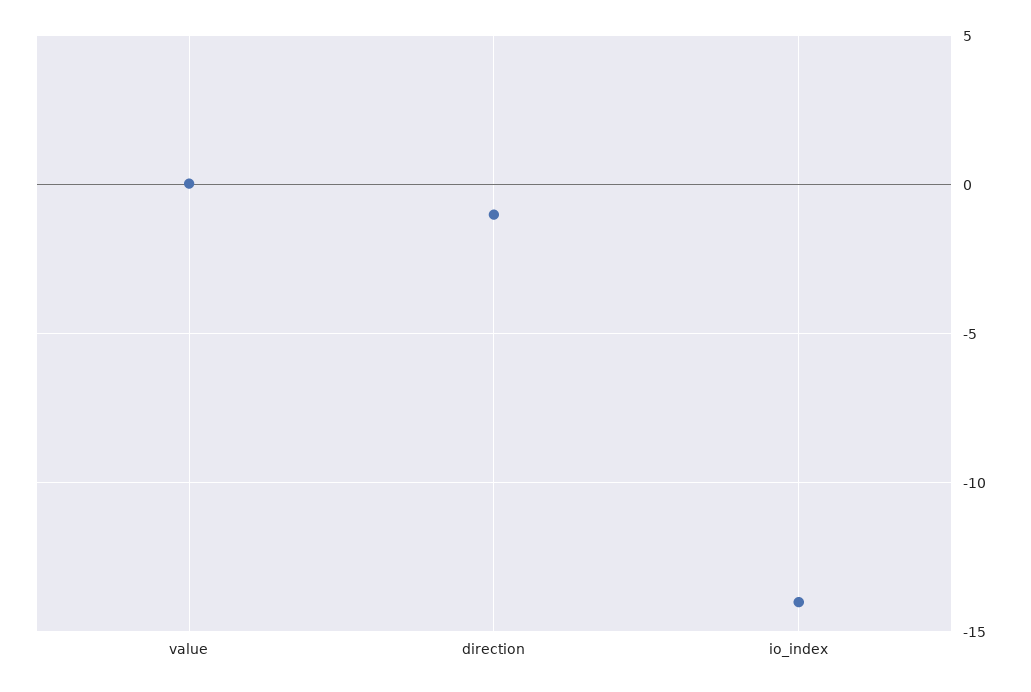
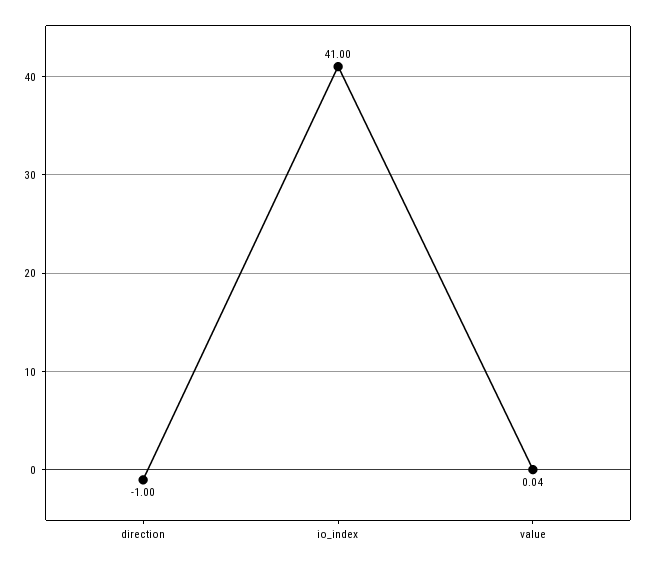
  {
    "value": 0.04,
    "direction": -1,
-   "io_index": -14
+   "io_index": 41
  }

